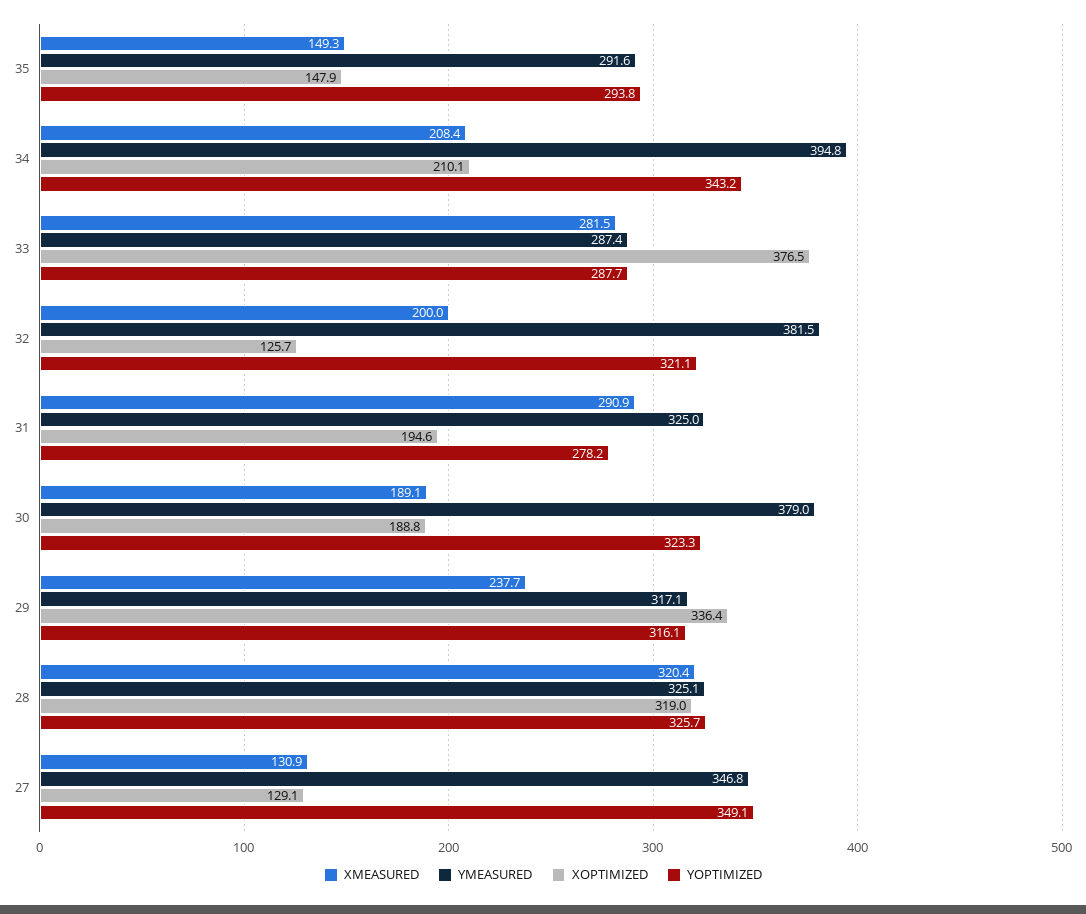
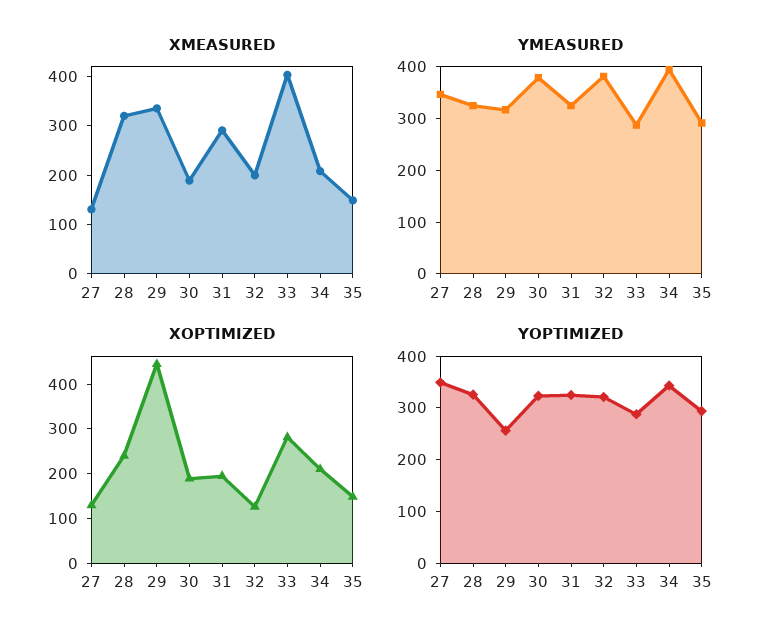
  {
    "XMEASURED": {
      "35": 149.3,
      "34": 208.4,
-     "33": 281.5,
+     "33": 400,
      "32": 200,
      "31": 290.9,
      "30": 189.1,
-     "29": 237.7,
+     "29": 340,
      "28": 320.4,
      "27": 130.9
    },
    "YMEASURED": {
      "35": 291.6,
      "34": 394.8,
      "33": 287.4,
      "32": 381.5,
      "31": 325,
      "30": 379,
      "29": 317.1,
      "28": 325.1,
      "27": 346.8
    },
    "XOPTIMIZED": {
      "35": 147.9,
      "34": 210.1,
-     "33": 376.5,
+     "33": 280,
      "32": 125.7,
      "31": 194.6,
      "30": 188.8,
-     "29": 336.4,
+     "29": 440,
-     "28": 319,
+     "28": 240,
      "27": 129.1
    },
    "YOPTIMIZED": {
      "35": 293.8,
      "34": 343.2,
      "33": 287.7,
      "32": 321.1,
-     "31": 278.2,
+     "31": 320,
      "30": 323.3,
-     "29": 316.1,
+     "29": 260,
      "28": 325.7,
      "27": 349.1
    }
  }

